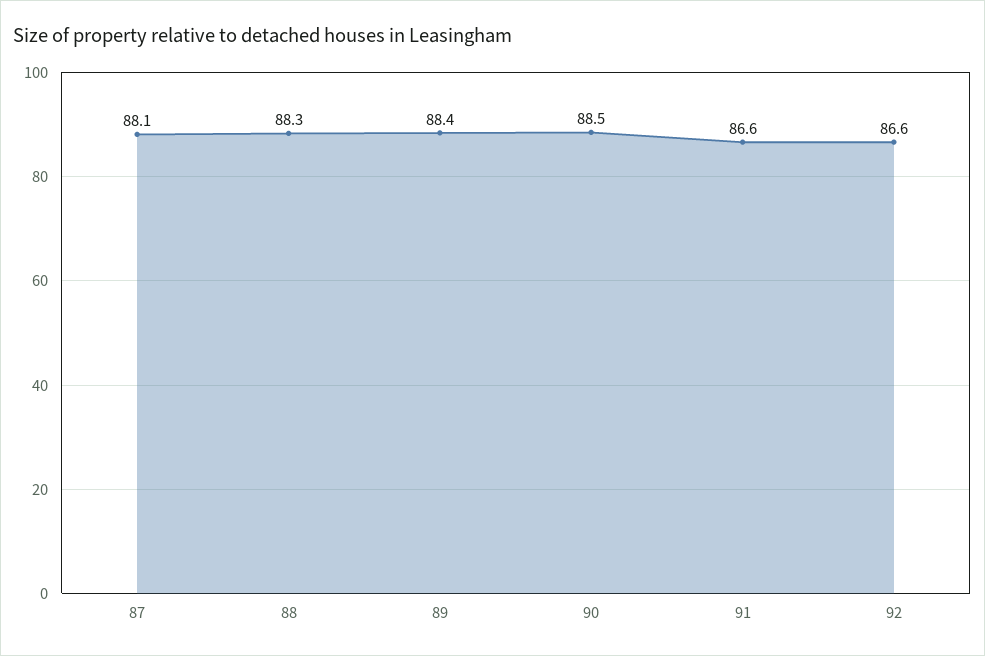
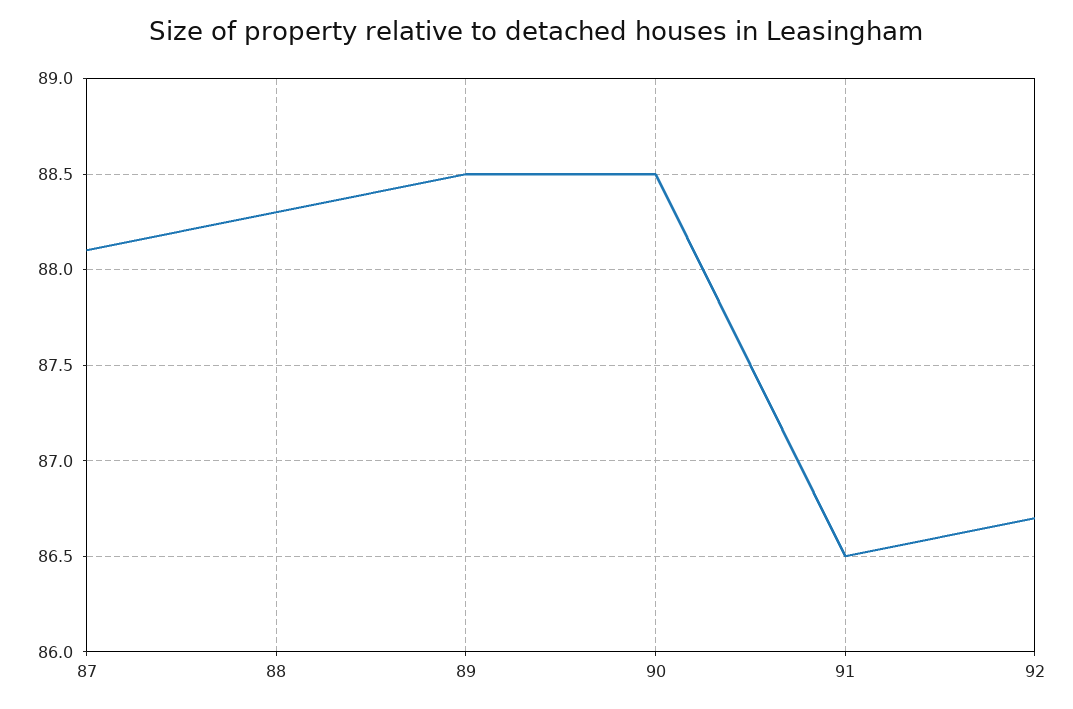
  {
    "87": 88.1,
    "88": 88.3,
-   "89": 88.4,
+   "89": 88.5,
    "90": 88.5,
-   "91": 86.6,
+   "91": 86.5,
-   "92": 86.6
+   "92": 86.7
  }

